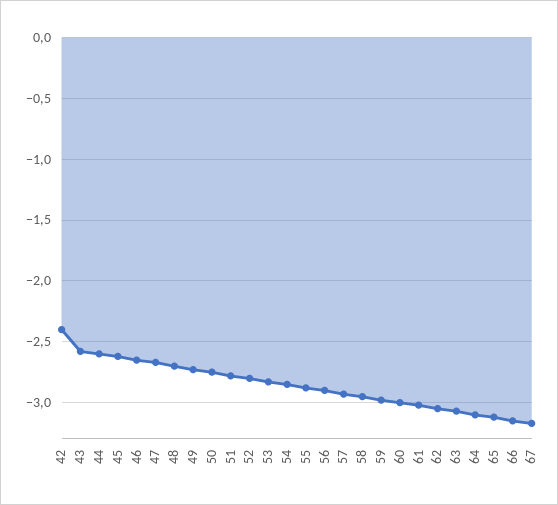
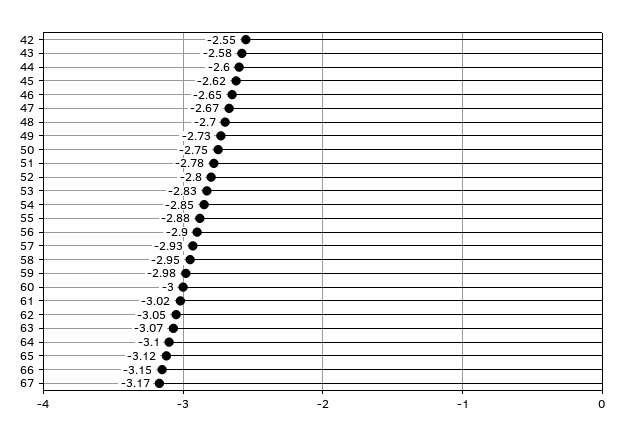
  {
-   "42": -2.4,
+   "42": -2.55,
    "43": -2.58,
    "44": -2.6,
    "45": -2.62,
    "46": -2.65,
    "47": -2.67,
    "48": -2.7,
    "49": -2.73,
    "50": -2.75,
    "51": -2.78,
    "52": -2.8,
    "53": -2.83,
    "54": -2.85,
    "55": -2.88,
    "56": -2.9,
    "57": -2.93,
    "58": -2.95,
    "59": -2.98,
    "60": -3,
    "61": -3.02,
    "62": -3.05,
    "63": -3.07,
    "64": -3.1,
    "65": -3.12,
    "66": -3.15,
    "67": -3.17
  }

